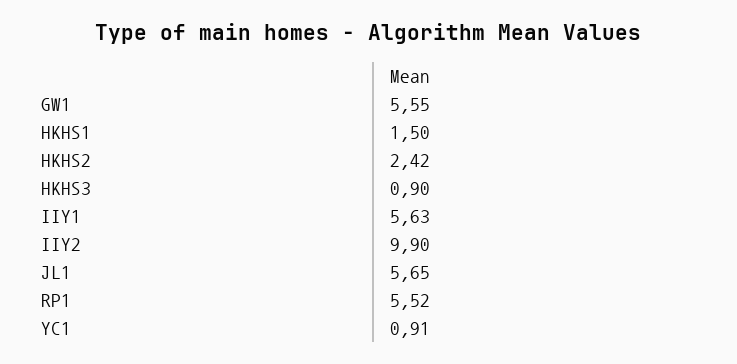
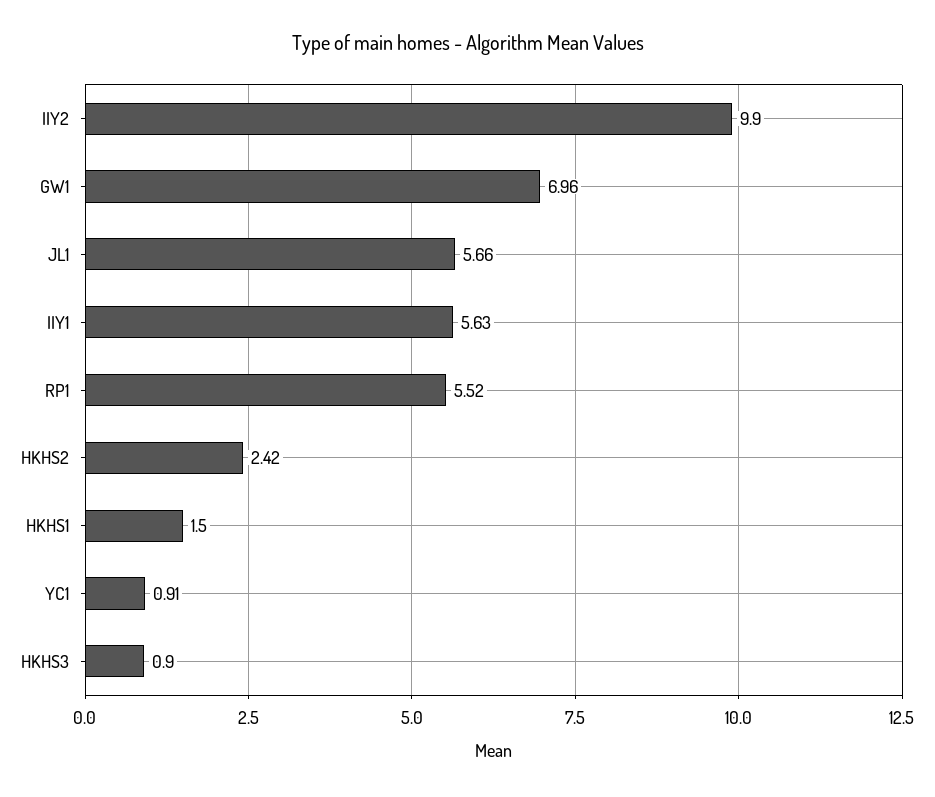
  {
-   "GW1": 5.55,
+   "GW1": 6.96,
    "HKHS1": 1.5,
    "HKHS2": 2.42,
    "HKHS3": 0.9,
    "IIY1": 5.63,
    "IIY2": 9.9,
-   "JL1": 5.65,
+   "JL1": 5.66,
    "RP1": 5.52,
    "YC1": 0.91
  }

